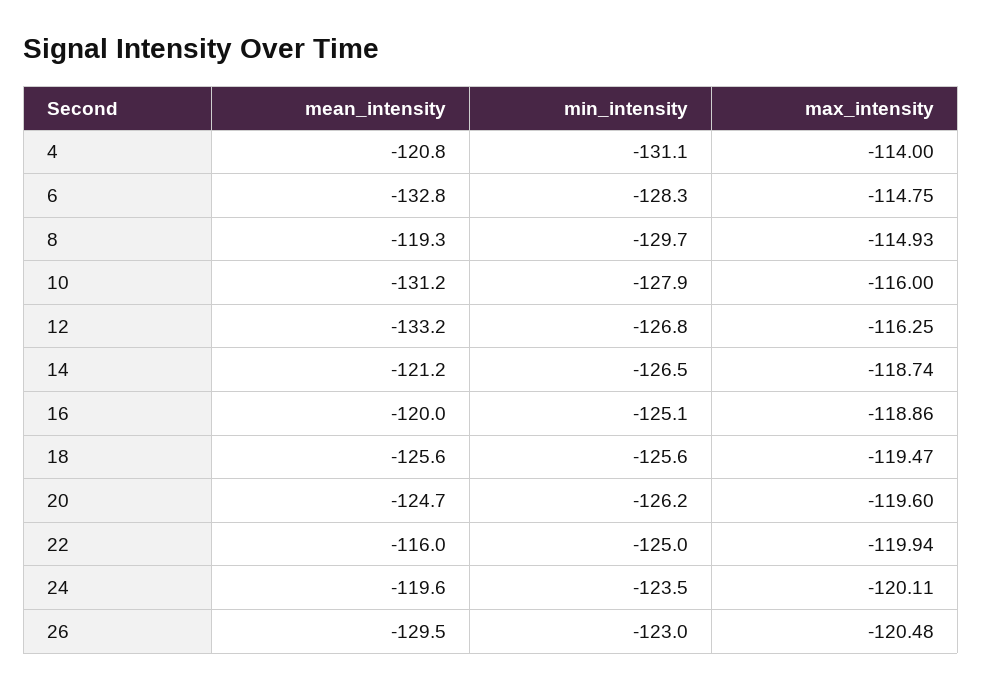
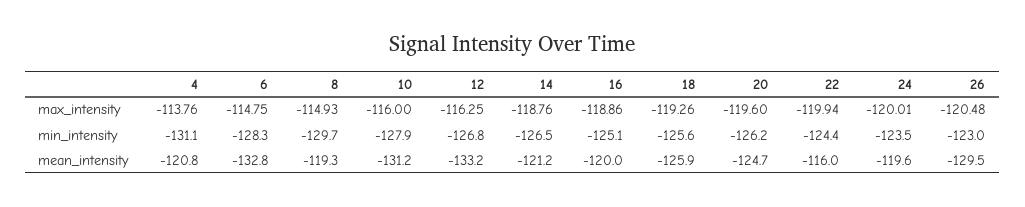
  {
    "mean_intensity": {
      "4": -120.8,
      "6": -132.8,
      "8": -119.3,
      "10": -131.2,
      "12": -133.2,
      "14": -121.2,
      "16": -120,
-     "18": -125.6,
+     "18": -125.9,
      "20": -124.7,
      "22": -116,
      "24": -119.6,
      "26": -129.5
    },
    "min_intensity": {
      "4": -131.1,
      "6": -128.3,
      "8": -129.7,
      "10": -127.9,
      "12": -126.8,
      "14": -126.5,
      "16": -125.1,
      "18": -125.6,
      "20": -126.2,
-     "22": -125,
+     "22": -124.4,
      "24": -123.5,
      "26": -123
    },
    "max_intensity": {
-     "4": -114,
+     "4": -113.76,
      "6": -114.75,
      "8": -114.93,
      "10": -116,
      "12": -116.25,
-     "14": -118.74,
+     "14": -118.76,
      "16": -118.86,
-     "18": -119.47,
+     "18": -119.26,
      "20": -119.6,
      "22": -119.94,
-     "24": -120.11,
+     "24": -120.01,
      "26": -120.48
    }
  }

